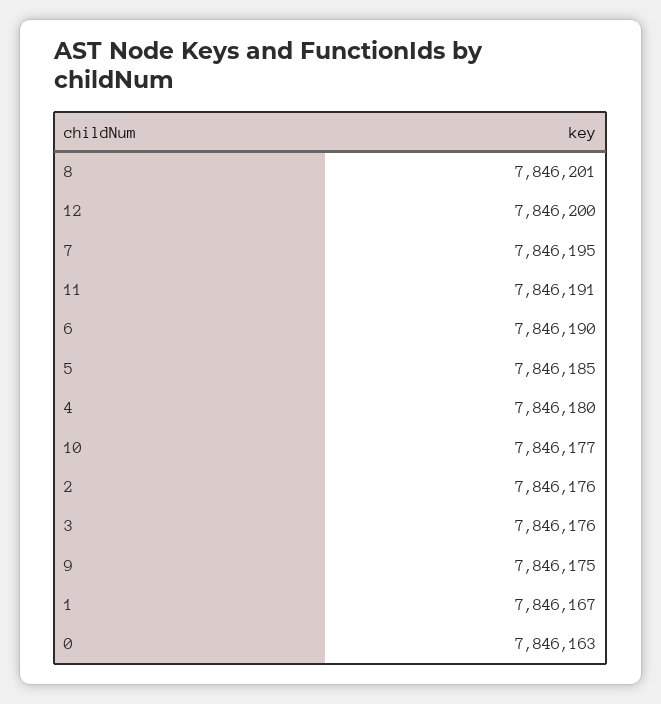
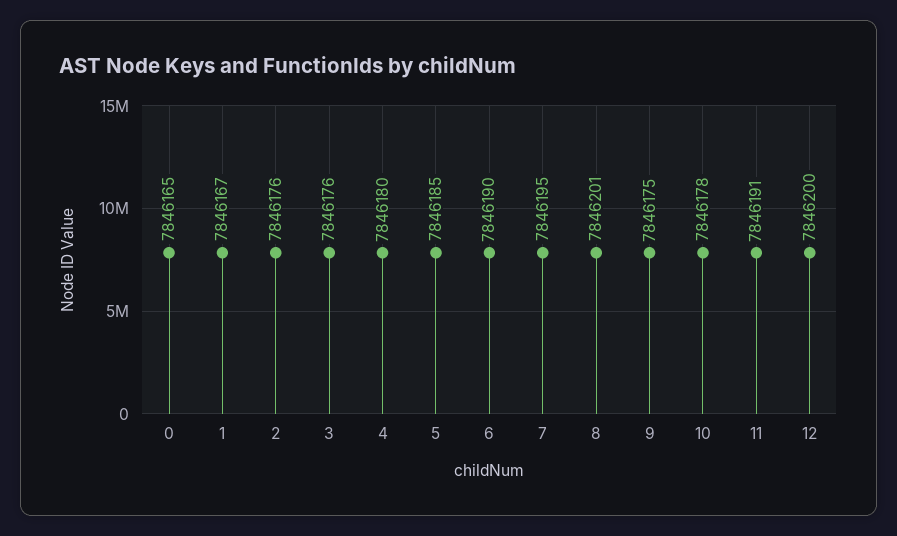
  {
    "8": 7846201,
    "12": 7846200,
    "7": 7846195,
    "11": 7846191,
    "6": 7846190,
    "5": 7846185,
    "4": 7846180,
-   "10": 7846177,
+   "10": 7846178,
    "2": 7846176,
    "3": 7846176,
    "9": 7846175,
    "1": 7846167,
-   "0": 7846163
+   "0": 7846165
  }

